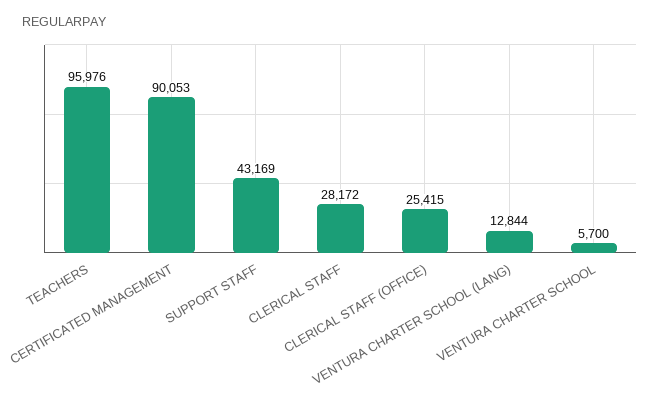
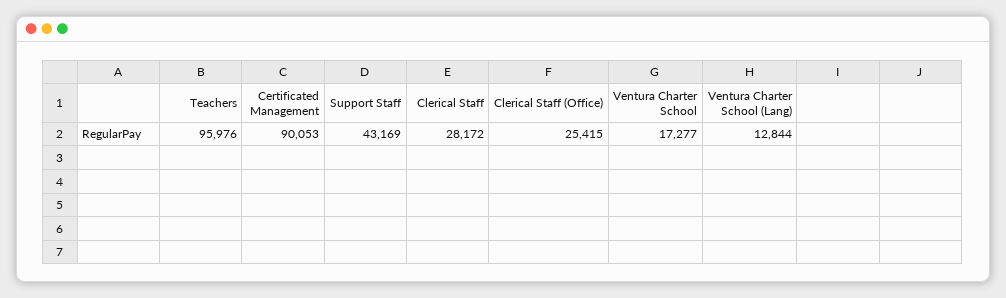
  {
    "TEACHERS": 95976,
    "CERTIFICATED MANAGEMENT": 90053,
    "SUPPORT STAFF": 43169,
    "CLERICAL STAFF": 28172,
    "CLERICAL STAFF (OFFICE)": 25415,
    "VENTURA CHARTER SCHOOL (LANG)": 12844,
-   "VENTURA CHARTER SCHOOL": 5700
+   "VENTURA CHARTER SCHOOL": 17277
  }

